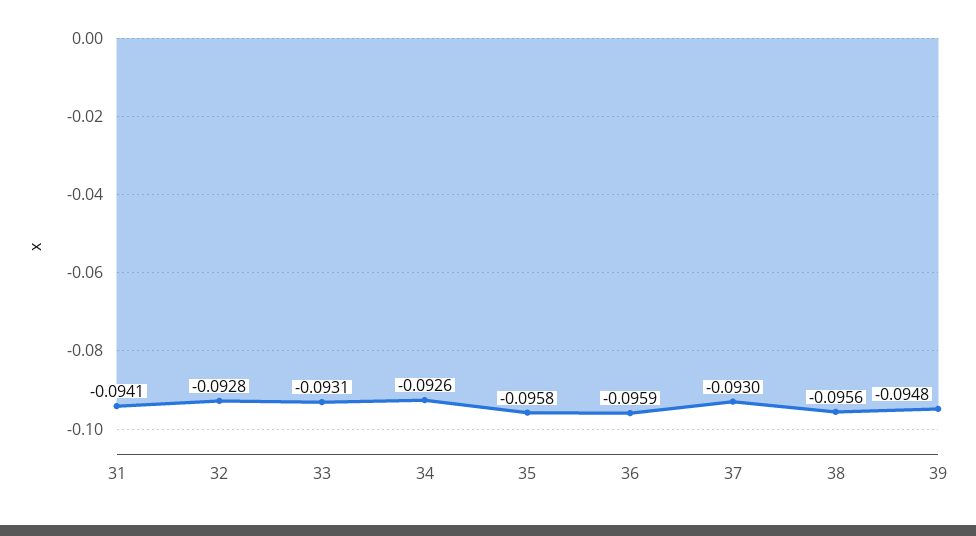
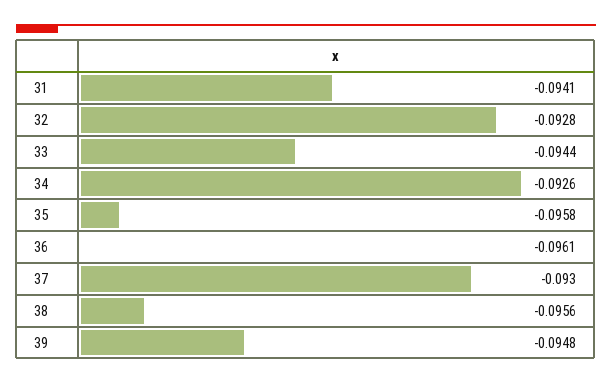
  {
    "31": -0.0941,
    "32": -0.0928,
-   "33": -0.0931,
+   "33": -0.0944,
    "34": -0.0926,
    "35": -0.0958,
-   "36": -0.0959,
+   "36": -0.0961,
    "37": -0.093,
    "38": -0.0956,
    "39": -0.0948
  }

